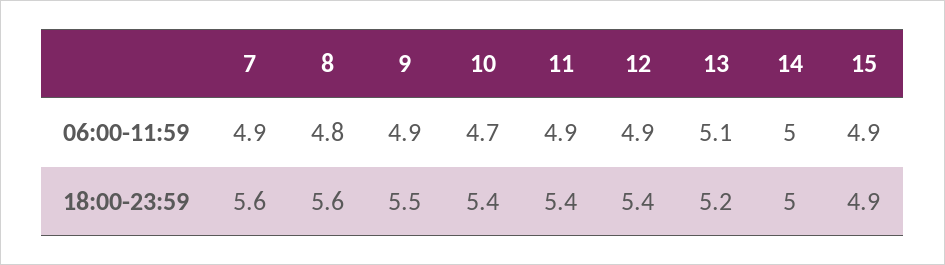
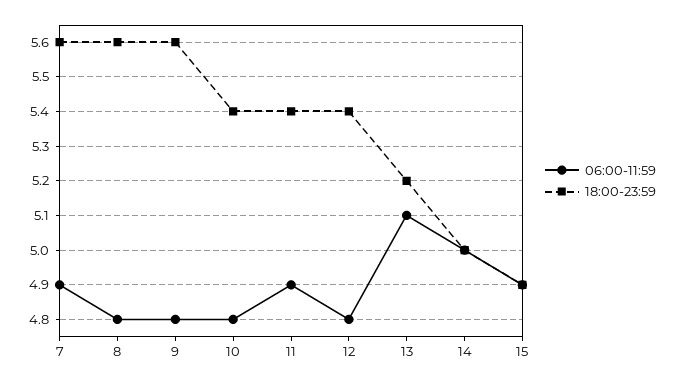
  {
    "06:00-11:59": {
      "7": 4.9,
      "8": 4.8,
-     "9": 4.9,
+     "9": 4.8,
-     "10": 4.7,
+     "10": 4.8,
      "11": 4.9,
-     "12": 4.9,
+     "12": 4.8,
      "13": 5.1,
      "14": 5,
      "15": 4.9
    },
    "18:00-23:59": {
      "7": 5.6,
      "8": 5.6,
-     "9": 5.5,
+     "9": 5.6,
      "10": 5.4,
      "11": 5.4,
      "12": 5.4,
      "13": 5.2,
      "14": 5,
      "15": 4.9
    }
  }

